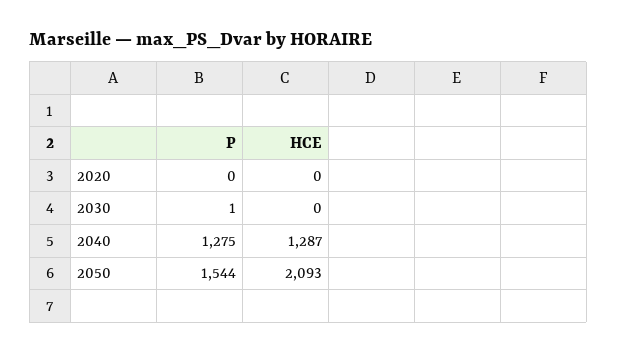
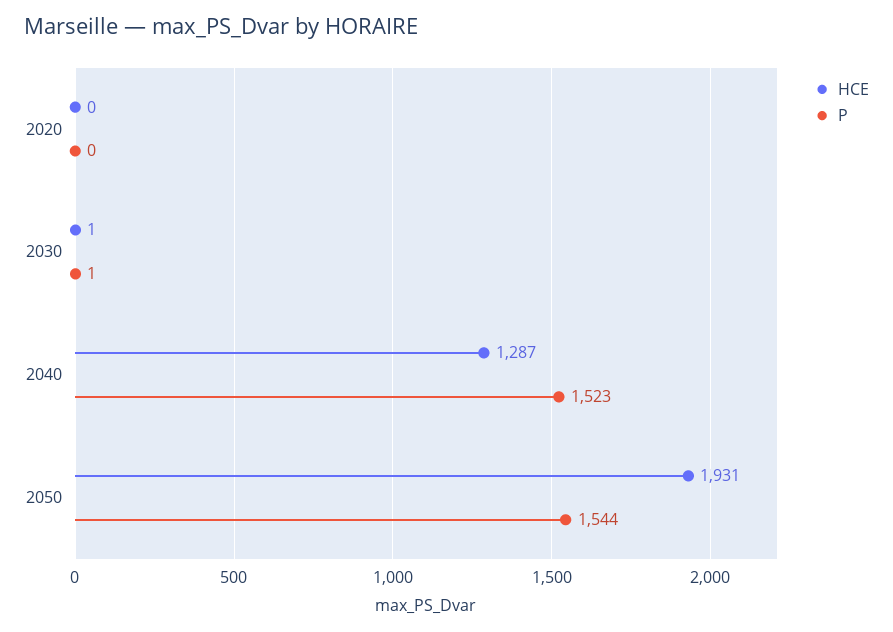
  {
    "P": {
      "2020": 0,
      "2030": 1,
-     "2040": 1275,
+     "2040": 1523,
      "2050": 1544
    },
    "HCE": {
      "2020": 0,
-     "2030": 0,
+     "2030": 1,
      "2040": 1287,
-     "2050": 2093
+     "2050": 1931
    }
  }

